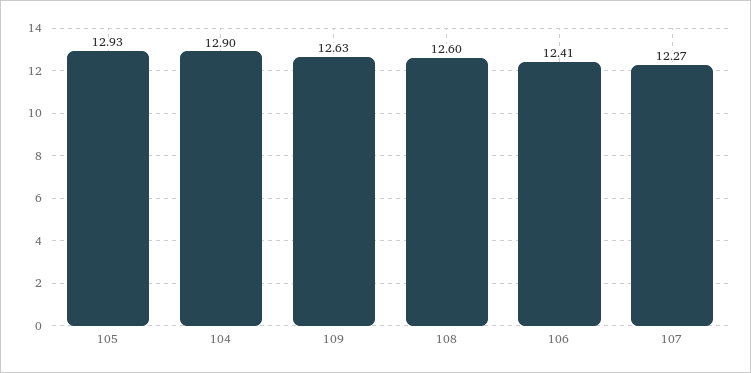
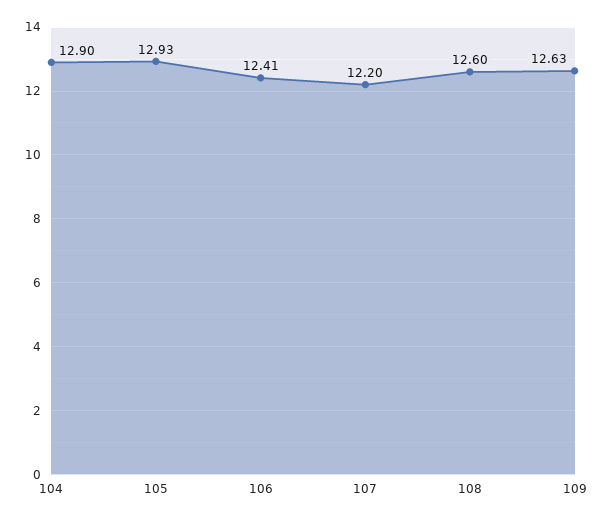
  {
    "105": 12.93,
    "104": 12.9,
    "109": 12.63,
    "108": 12.6,
    "106": 12.41,
-   "107": 12.27
+   "107": 12.2
  }

